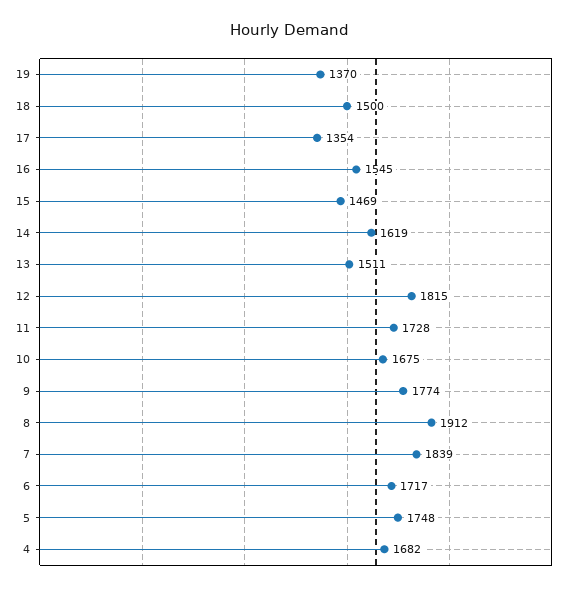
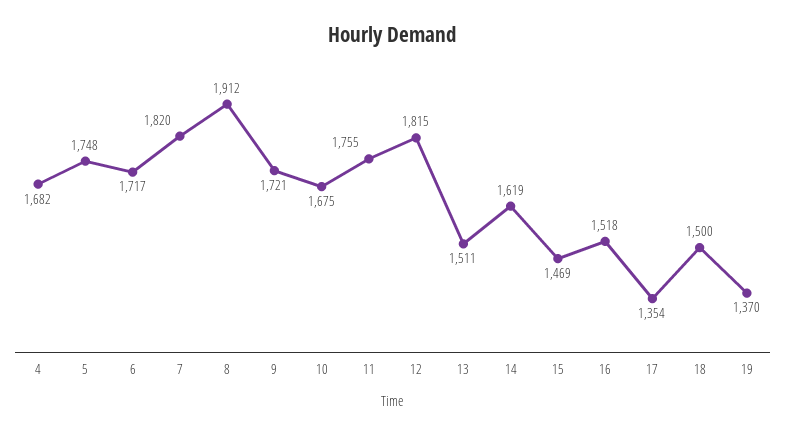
  {
    "19": 1370,
    "18": 1500,
    "17": 1354,
-   "16": 1545,
+   "16": 1518,
    "15": 1469,
    "14": 1619,
    "13": 1511,
    "12": 1815,
-   "11": 1728,
+   "11": 1755,
    "10": 1675,
-   "9": 1774,
+   "9": 1721,
    "8": 1912,
-   "7": 1839,
+   "7": 1820,
    "6": 1717,
    "5": 1748,
    "4": 1682
  }

